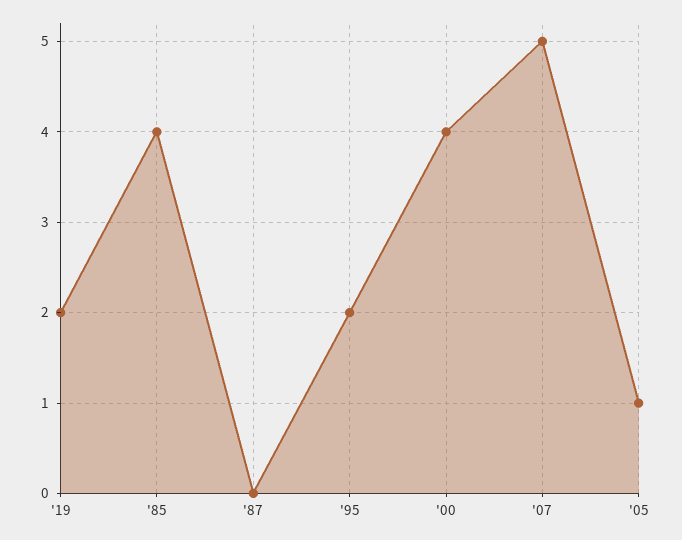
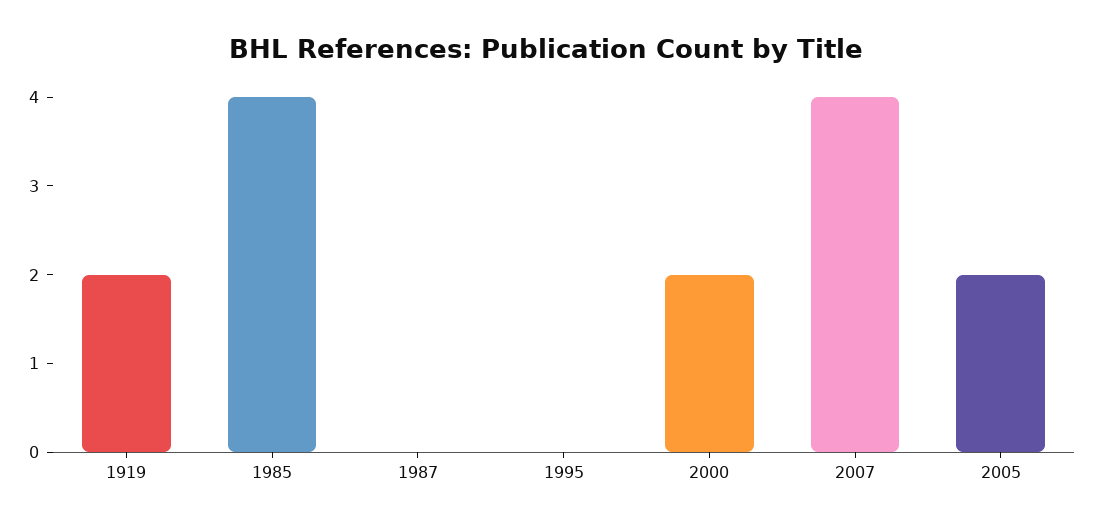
  {
    "'19": 2,
    "'85": 4,
    "'87": 0,
-   "'95": 2,
+   "'95": 0,
-   "'00": 4,
+   "'00": 2,
-   "'07": 5,
+   "'07": 4,
-   "'05": 1
+   "'05": 2
  }

